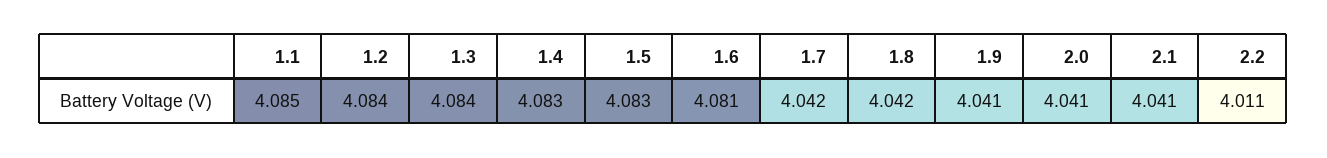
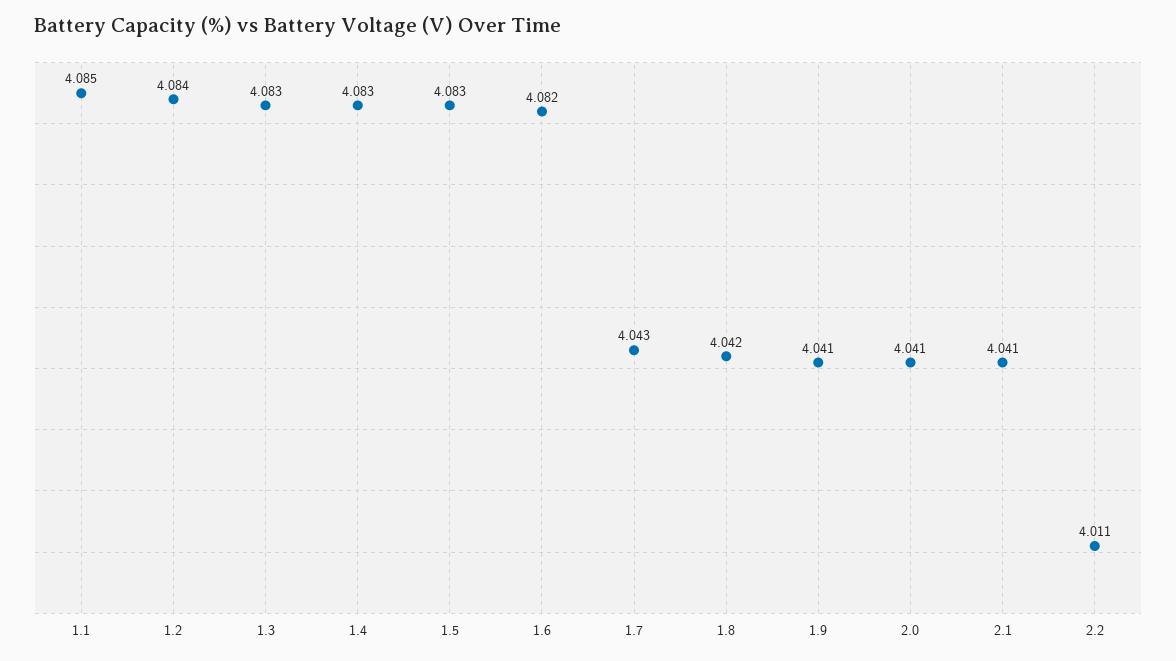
  {
    "1.1": 4.085,
    "1.2": 4.084,
-   "1.3": 4.084,
+   "1.3": 4.083,
    "1.4": 4.083,
    "1.5": 4.083,
-   "1.6": 4.081,
+   "1.6": 4.082,
-   "1.7": 4.042,
+   "1.7": 4.043,
    "1.8": 4.042,
    "1.9": 4.041,
    "2.0": 4.041,
    "2.1": 4.041,
    "2.2": 4.011
  }

